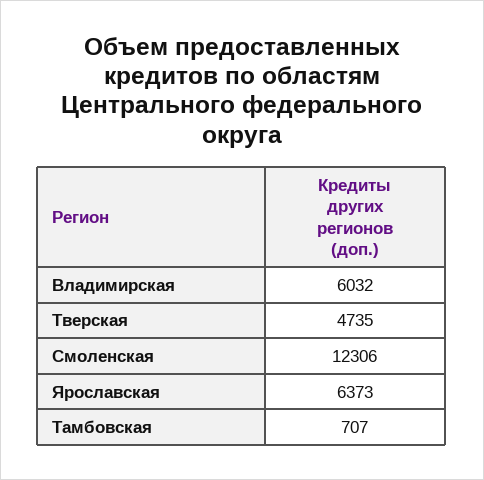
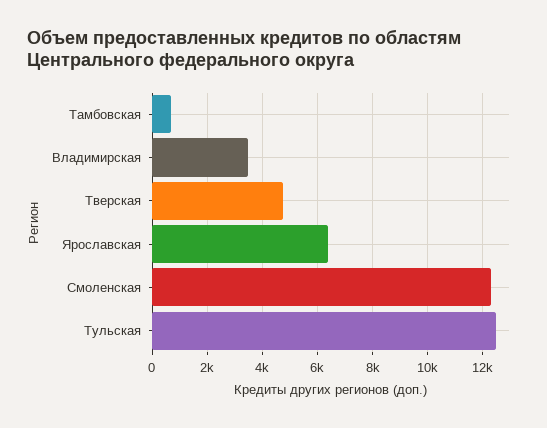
  {
-   "Владимирская": 6032,
+   "Владимирская": 3500,
    "Тверская": 4735,
    "Смоленская": 12306,
    "Ярославская": 6373,
-   "Тамбовская": 707
+   "Тамбовская": 707,
+   "Тульская": 12500
  }

